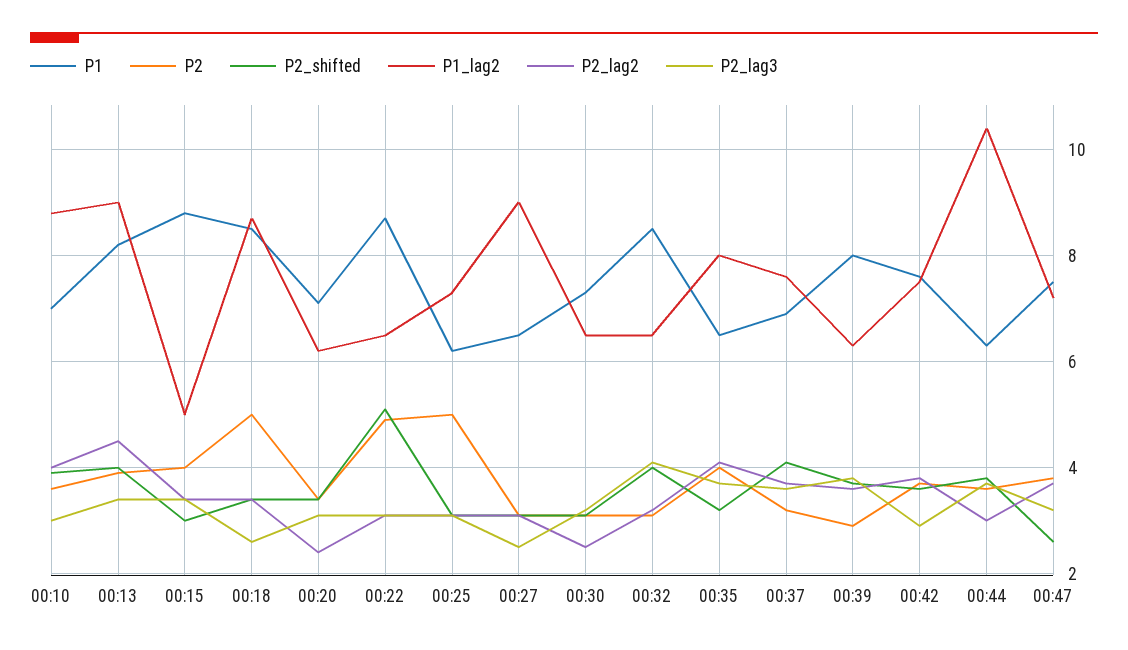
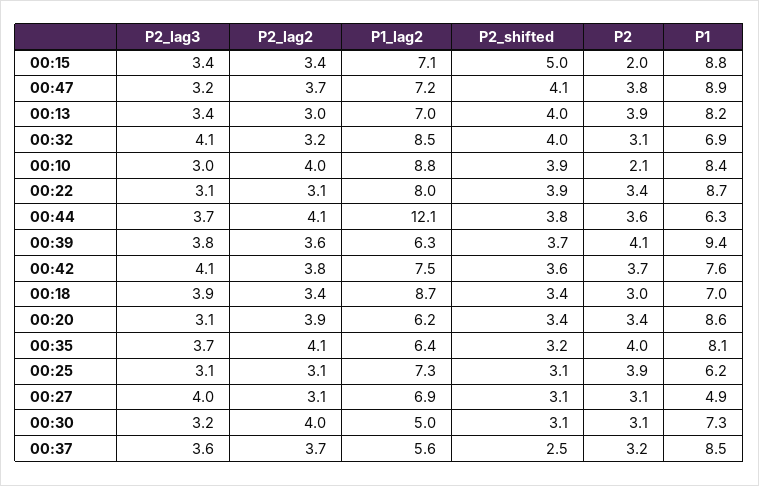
  {
    "P1": {
-     "00:10": 7,
+     "00:10": 8.4,
      "00:13": 8.2,
      "00:15": 8.8,
-     "00:18": 8.5,
+     "00:18": 7,
-     "00:20": 7,
+     "00:20": 8.6,
      "00:22": 8.7,
      "00:25": 6.2,
-     "00:27": 6.5,
+     "00:27": 4.9,
      "00:30": 7.3,
-     "00:32": 8.5,
+     "00:32": 6.9,
-     "00:35": 6.5,
+     "00:35": 8.1,
-     "00:37": 7,
+     "00:37": 8.5,
-     "00:39": 8,
+     "00:39": 9.4,
      "00:42": 7.6,
      "00:44": 6.3,
-     "00:47": 7.5
+     "00:47": 8.9
    },
    "P2": {
-     "00:10": 3.5,
+     "00:10": 2.1,
      "00:13": 3.9,
-     "00:15": 4,
+     "00:15": 2,
-     "00:18": 5,
+     "00:18": 3,
      "00:20": 3.4,
-     "00:22": 5,
+     "00:22": 3.4,
-     "00:25": 5,
+     "00:25": 3.9,
      "00:27": 3.1,
      "00:30": 3.1,
      "00:32": 3.1,
      "00:35": 4,
      "00:37": 3.2,
-     "00:39": 3,
+     "00:39": 4.1,
      "00:42": 3.7,
      "00:44": 3.6,
      "00:47": 3.8
    },
    "P2_shifted": {
      "00:10": 3.9,
      "00:13": 4,
-     "00:15": 3,
+     "00:15": 5,
      "00:18": 3.4,
      "00:20": 3.4,
-     "00:22": 5,
+     "00:22": 3.9,
      "00:25": 3.1,
      "00:27": 3.1,
      "00:30": 3.1,
      "00:32": 4,
      "00:35": 3.2,
-     "00:37": 4,
+     "00:37": 2.5,
      "00:39": 3.7,
      "00:42": 3.6,
      "00:44": 3.8,
-     "00:47": 2.5
+     "00:47": 4.1
    },
    "P1_lag2": {
      "00:10": 8.8,
-     "00:13": 9,
+     "00:13": 7,
-     "00:15": 5,
+     "00:15": 7.1,
      "00:18": 8.7,
      "00:20": 6.2,
-     "00:22": 6.5,
+     "00:22": 8,
      "00:25": 7.3,
-     "00:27": 9,
+     "00:27": 6.9,
-     "00:30": 6.5,
+     "00:30": 5,
-     "00:32": 6.5,
+     "00:32": 8.5,
-     "00:35": 8,
+     "00:35": 6.4,
-     "00:37": 7.5,
+     "00:37": 5.6,
      "00:39": 6.3,
      "00:42": 7.5,
-     "00:44": 10.5,
+     "00:44": 12.1,
      "00:47": 7.2
    },
    "P2_lag2": {
      "00:10": 4,
-     "00:13": 4.5,
+     "00:13": 3,
      "00:15": 3.4,
      "00:18": 3.4,
-     "00:20": 2.5,
+     "00:20": 3.9,
      "00:22": 3.1,
      "00:25": 3.1,
      "00:27": 3.1,
-     "00:30": 2.5,
+     "00:30": 4,
      "00:32": 3.2,
      "00:35": 4.1,
      "00:37": 3.7,
      "00:39": 3.6,
      "00:42": 3.8,
-     "00:44": 3,
+     "00:44": 4.1,
      "00:47": 3.7
    },
    "P2_lag3": {
      "00:10": 3,
      "00:13": 3.4,
      "00:15": 3.4,
-     "00:18": 2.5,
+     "00:18": 3.9,
      "00:20": 3.1,
      "00:22": 3.1,
      "00:25": 3.1,
-     "00:27": 2.5,
+     "00:27": 4,
      "00:30": 3.2,
      "00:32": 4.1,
      "00:35": 3.7,
      "00:37": 3.6,
      "00:39": 3.8,
-     "00:42": 3,
+     "00:42": 4.1,
      "00:44": 3.7,
      "00:47": 3.2
    }
  }

